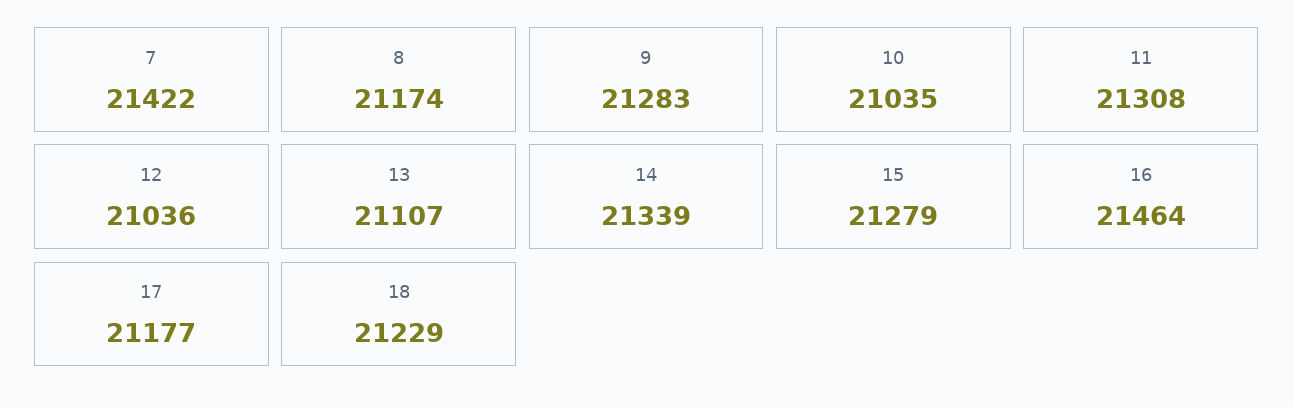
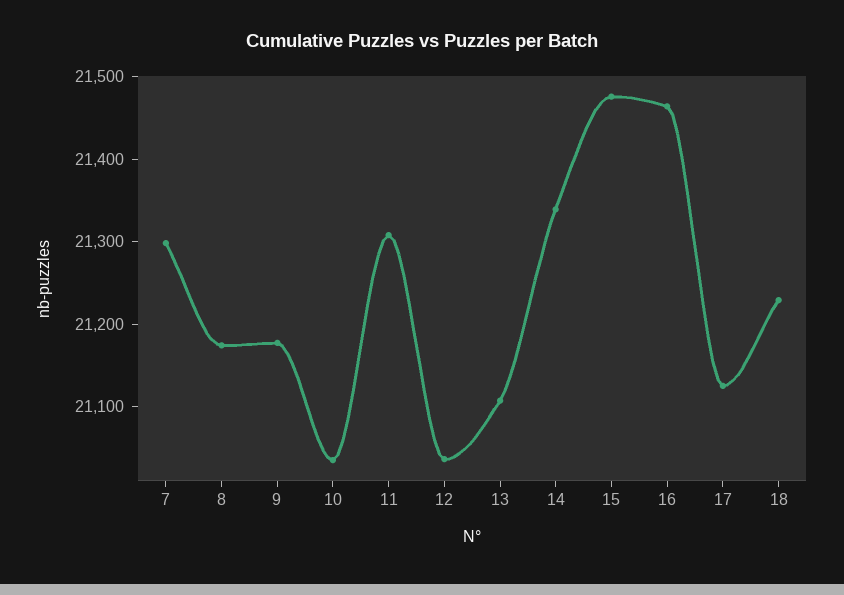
  {
-   "7": 21422,
+   "7": 21300,
    "8": 21174,
-   "9": 21283,
+   "9": 21180,
    "10": 21035,
    "11": 21308,
    "12": 21036,
    "13": 21107,
    "14": 21339,
-   "15": 21279,
+   "15": 21480,
    "16": 21464,
-   "17": 21177,
+   "17": 21120,
    "18": 21229
  }

